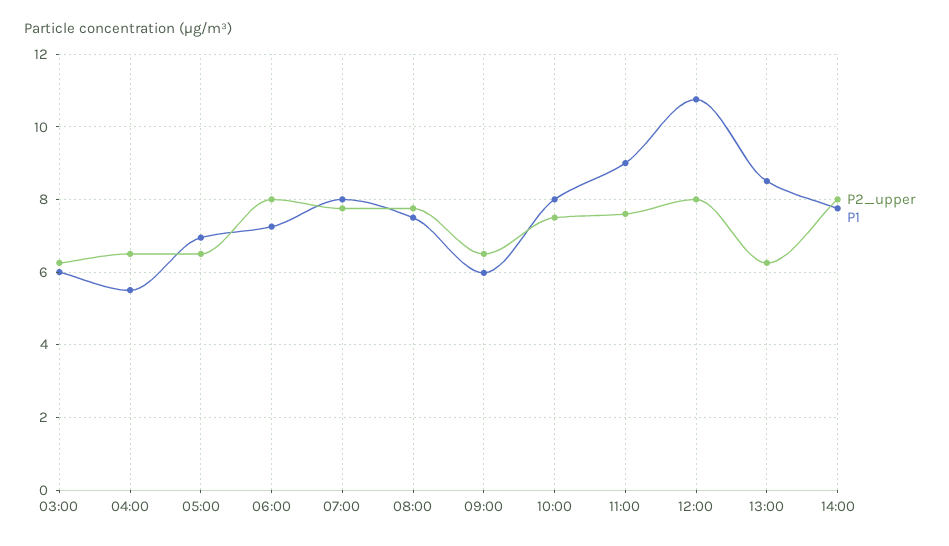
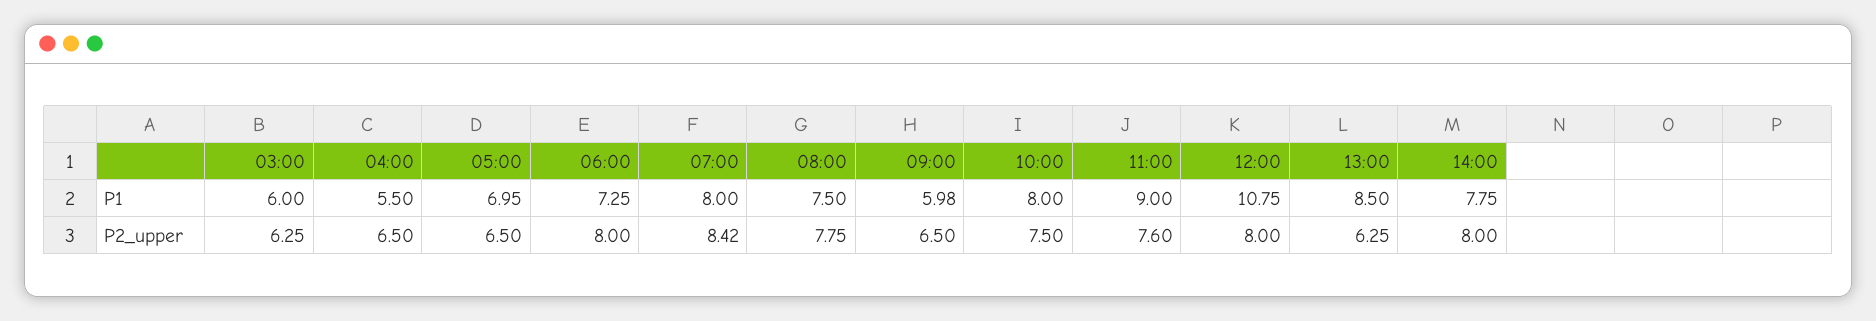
  {
    "P2_upper": {
      "03:00": 6.25,
      "04:00": 6.5,
      "05:00": 6.5,
      "06:00": 8,
-     "07:00": 7.8,
+     "07:00": 8.42,
      "08:00": 7.75,
      "09:00": 6.5,
      "10:00": 7.5,
      "11:00": 7.6,
      "12:00": 8,
      "13:00": 6.25,
      "14:00": 8
    },
    "P1": {
      "03:00": 6,
      "04:00": 5.5,
      "05:00": 6.95,
      "06:00": 7.25,
      "07:00": 8,
      "08:00": 7.5,
      "09:00": 5.98,
      "10:00": 8,
      "11:00": 9,
      "12:00": 10.75,
      "13:00": 8.5,
      "14:00": 7.75
    }
  }

